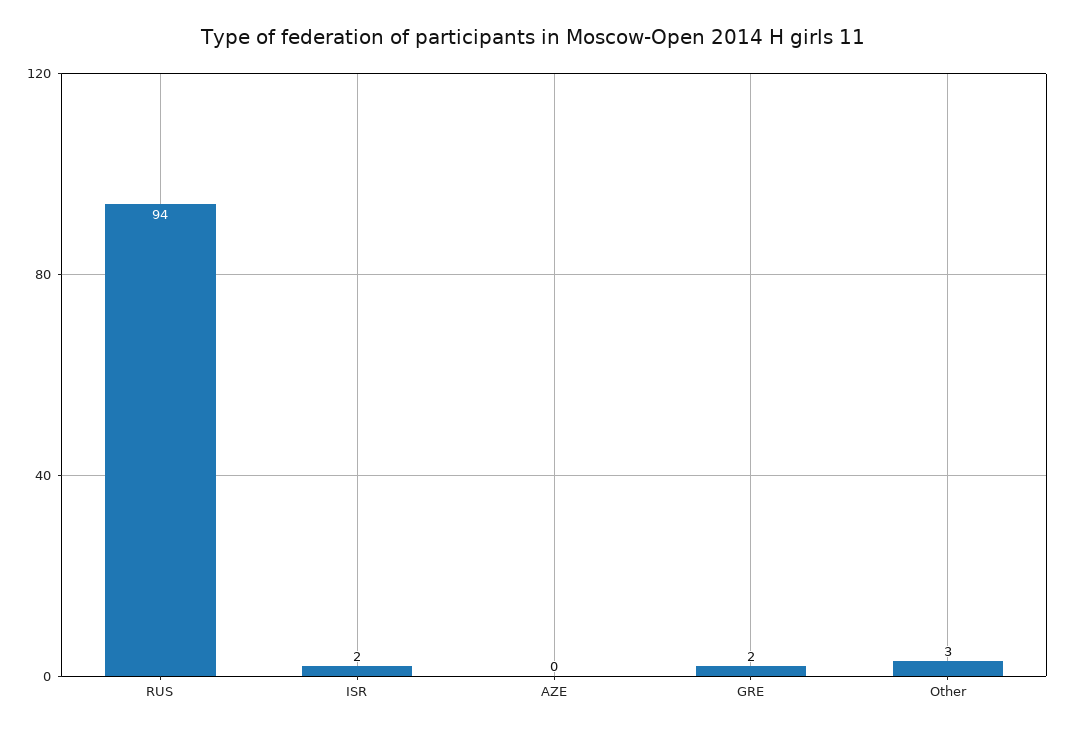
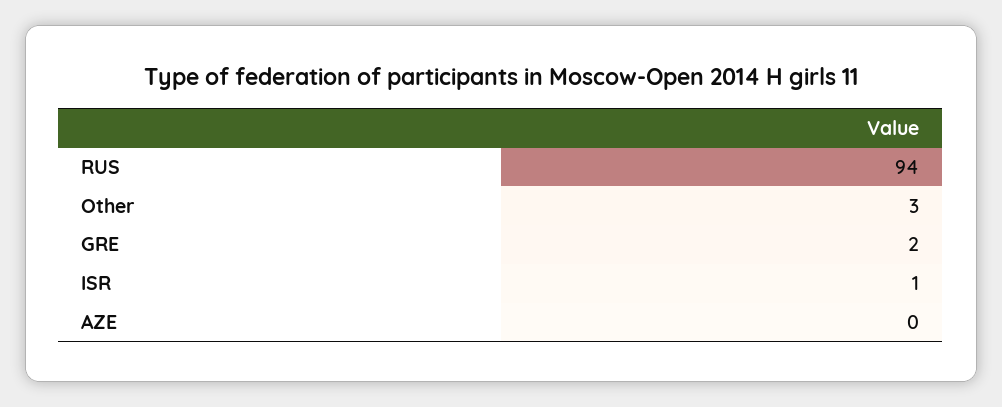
  {
    "RUS": 94,
-   "ISR": 2,
+   "ISR": 1,
    "AZE": 0,
    "GRE": 2,
    "Other": 3
  }

